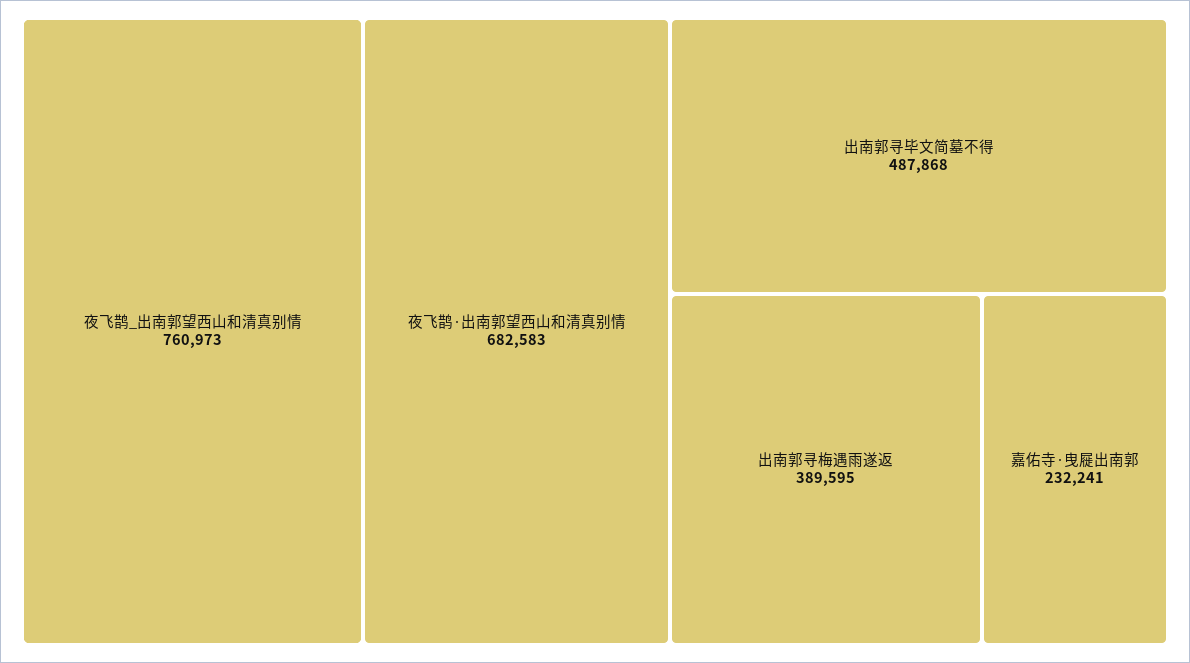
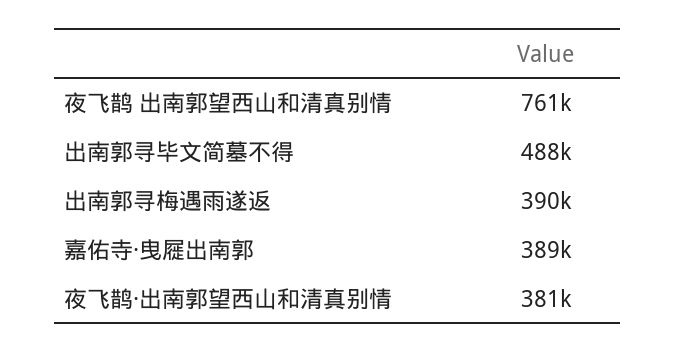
  {
    "夜飞鹊_出南郭望西山和清真别情": 760973,
-   "夜飞鹊·出南郭望西山和清真别情": 682583,
+   "夜飞鹊·出南郭望西山和清真别情": 381000,
    "出南郭寻毕文简墓不得": 487868,
    "出南郭寻梅遇雨遂返": 389595,
-   "嘉佑寺·曳屣出南郭": 232241
+   "嘉佑寺·曳屣出南郭": 389000
  }

